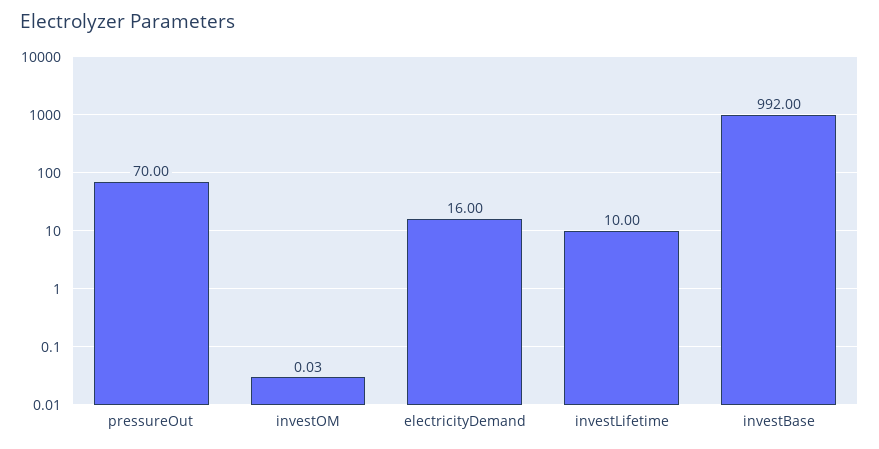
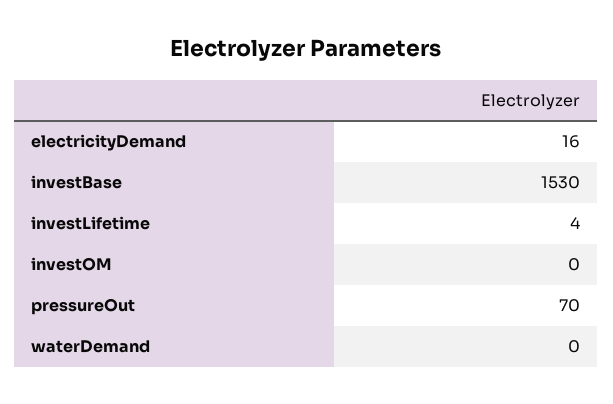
  {
    "pressureOut": 70,
    "investOM": 0.03,
    "electricityDemand": 16,
-   "investLifetime": 10,
+   "investLifetime": 4,
-   "investBase": 992
+   "investBase": 1530,
+   "waterDemand": 0
  }

